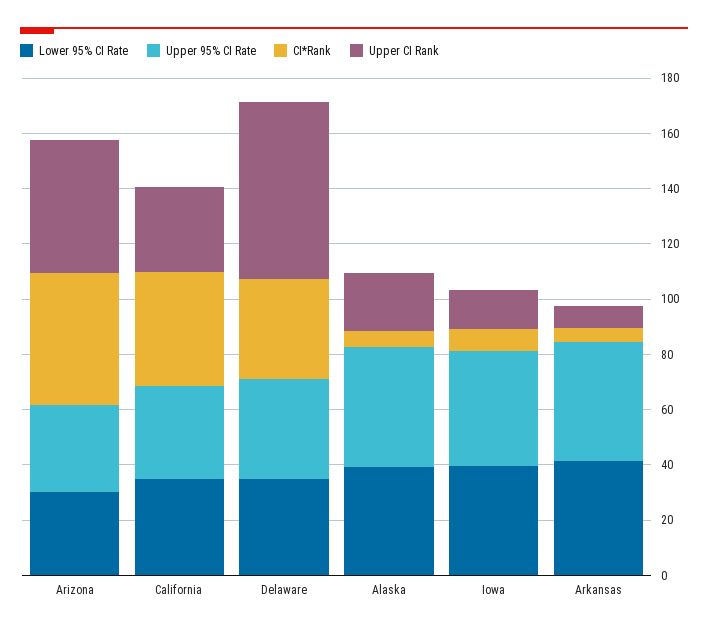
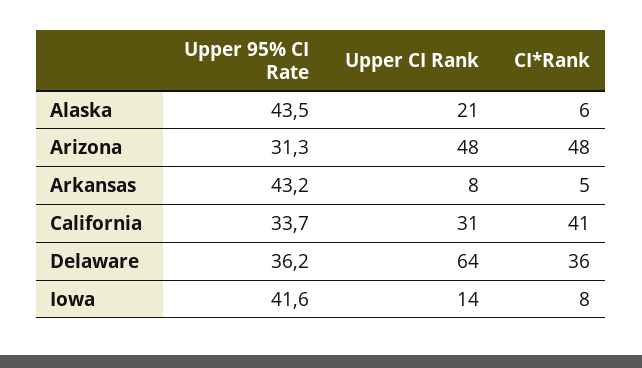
  {
-   "Lower 95% CI Rate": {
-     "Arizona": 30,
-     "California": 35,
-     "Delaware": 35,
-     "Alaska": 40,
-     "Iowa": 40,
-     "Arkansas": 40
-   },
    "Upper 95% CI Rate": {
      "Arizona": 31.3,
      "California": 33.7,
      "Delaware": 36.2,
      "Alaska": 43.5,
      "Iowa": 41.6,
      "Arkansas": 43.2
    },
    "CI*Rank": {
      "Arizona": 48,
      "California": 41,
      "Delaware": 36,
      "Alaska": 6,
      "Iowa": 8,
      "Arkansas": 5
    },
    "Upper CI Rank": {
      "Arizona": 48,
      "California": 31,
      "Delaware": 64,
      "Alaska": 21,
      "Iowa": 14,
      "Arkansas": 8
    }
  }

